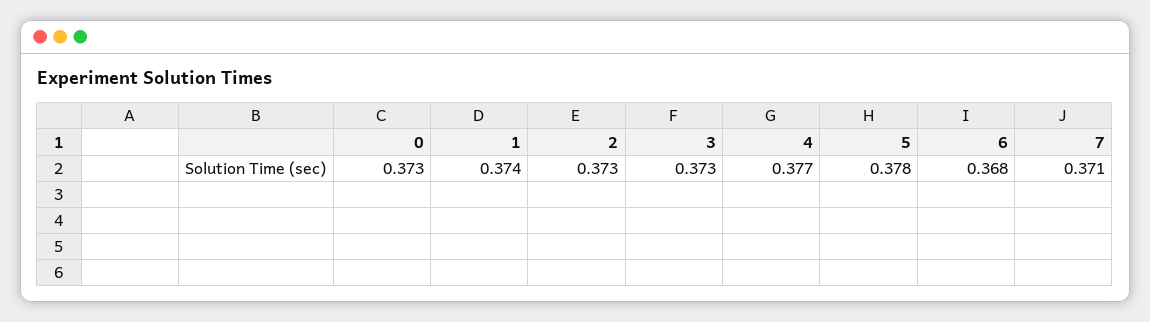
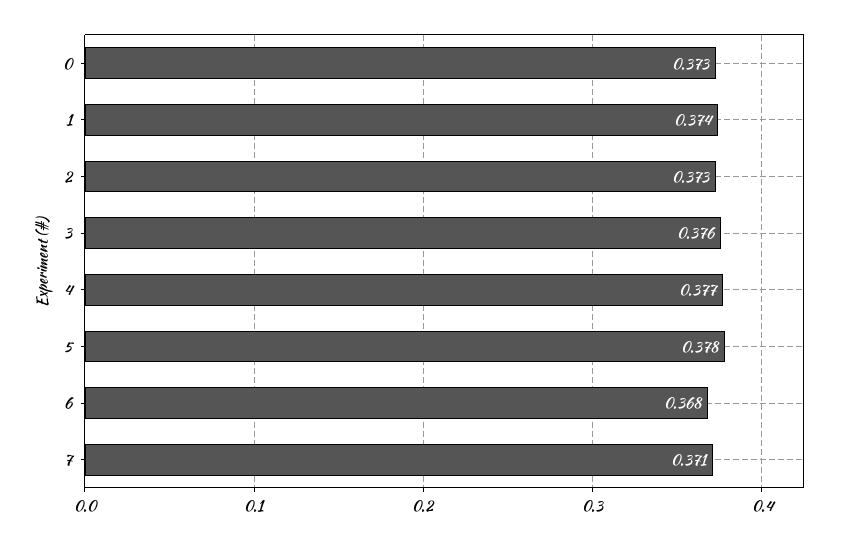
  {
    "0": 0.373,
    "1": 0.374,
    "2": 0.373,
-   "3": 0.373,
+   "3": 0.376,
    "4": 0.377,
    "5": 0.378,
    "6": 0.368,
    "7": 0.371
  }

